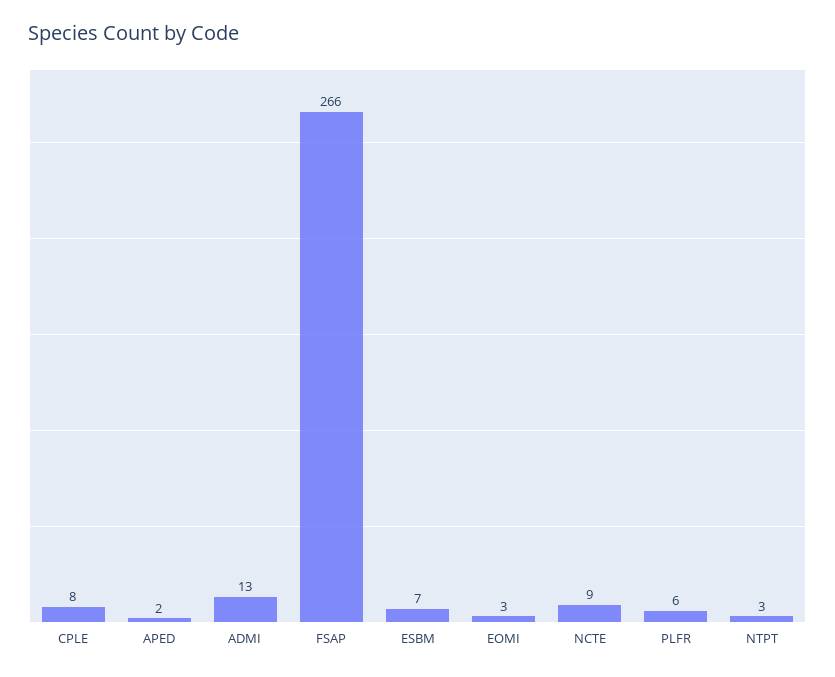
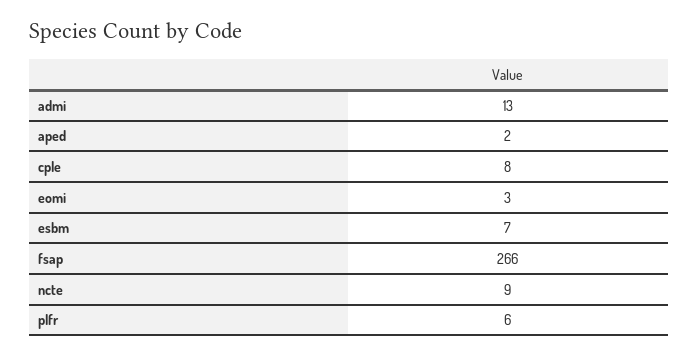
  {
    "CPLE": 8,
    "APED": 2,
    "ADMI": 13,
    "FSAP": 266,
    "ESBM": 7,
    "EOMI": 3,
    "NCTE": 9,
-   "PLFR": 6,
+   "PLFR": 6
-   "NTPT": 3
  }

